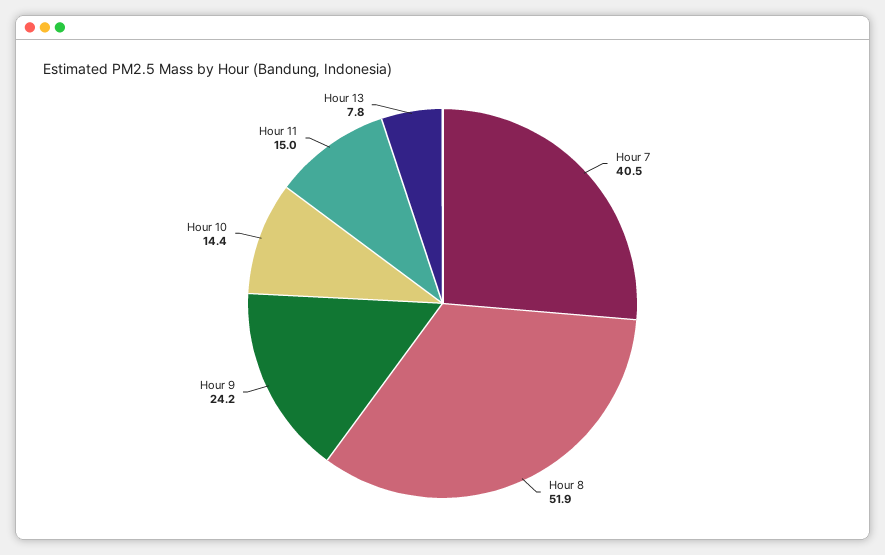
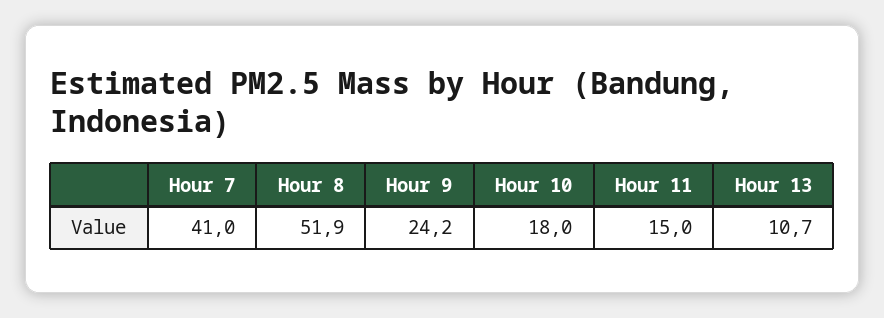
  {
-   "Hour 7": 40.5,
+   "Hour 7": 41,
    "Hour 8": 51.9,
    "Hour 9": 24.2,
-   "Hour 10": 14.4,
+   "Hour 10": 18,
    "Hour 11": 15,
-   "Hour 13": 7.8
+   "Hour 13": 10.7
  }

